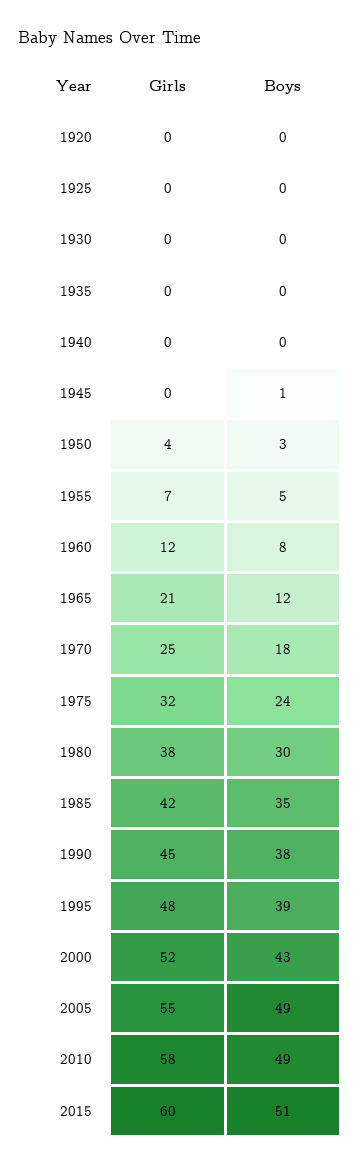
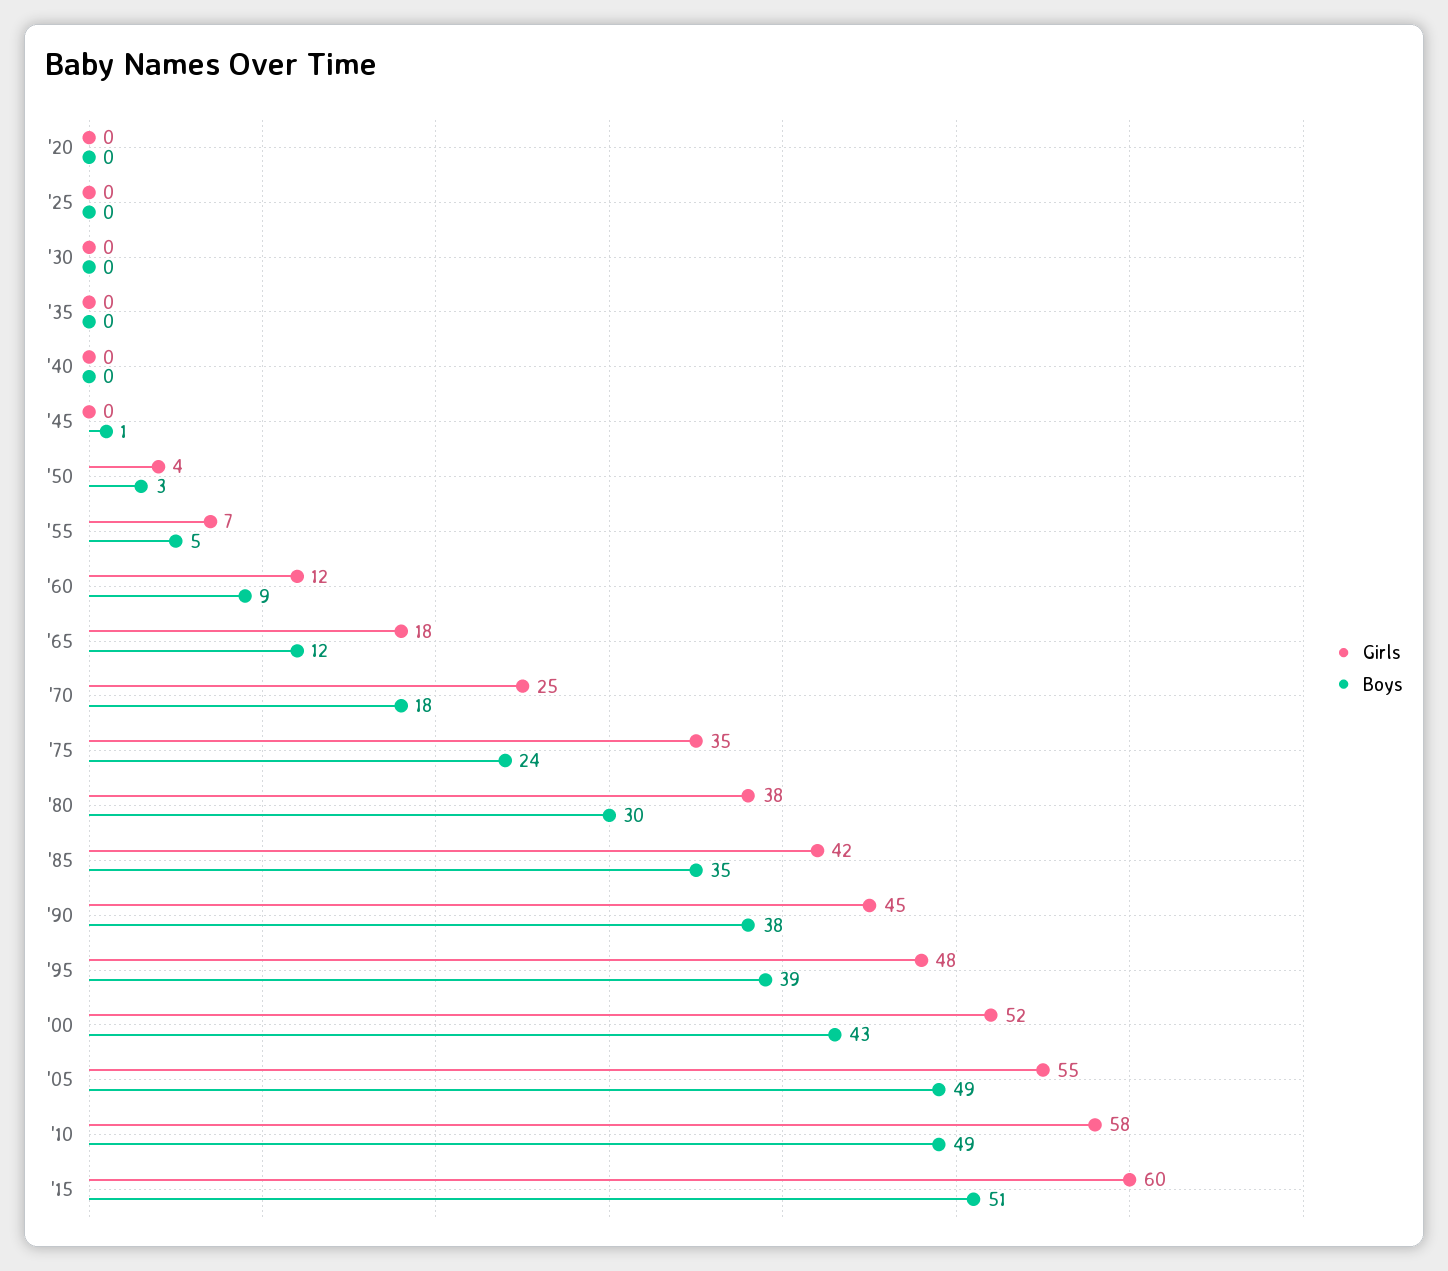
  {
    "Girls": {
      "1920": 0,
      "1925": 0,
      "1930": 0,
      "1935": 0,
      "1940": 0,
      "1945": 0,
      "1950": 4,
      "1955": 7,
      "1960": 12,
-     "1965": 21,
+     "1965": 18,
      "1970": 25,
-     "1975": 32,
+     "1975": 35,
      "1980": 38,
      "1985": 42,
      "1990": 45,
      "1995": 48,
      "2000": 52,
      "2005": 55,
      "2010": 58,
      "2015": 60
    },
    "Boys": {
      "1920": 0,
      "1925": 0,
      "1930": 0,
      "1935": 0,
      "1940": 0,
      "1945": 1,
      "1950": 3,
      "1955": 5,
-     "1960": 8,
+     "1960": 9,
      "1965": 12,
      "1970": 18,
      "1975": 24,
      "1980": 30,
      "1985": 35,
      "1990": 38,
      "1995": 39,
      "2000": 43,
      "2005": 49,
      "2010": 49,
      "2015": 51
    }
  }

